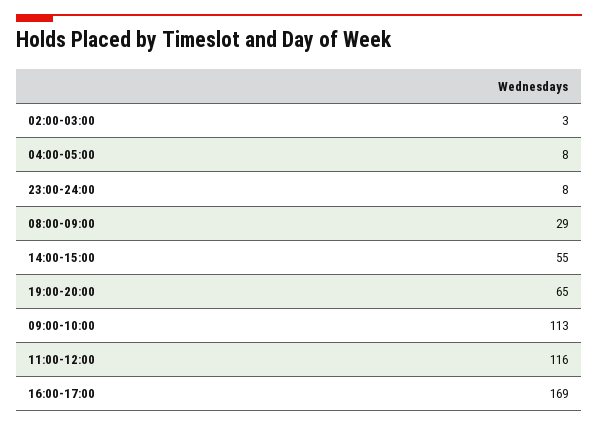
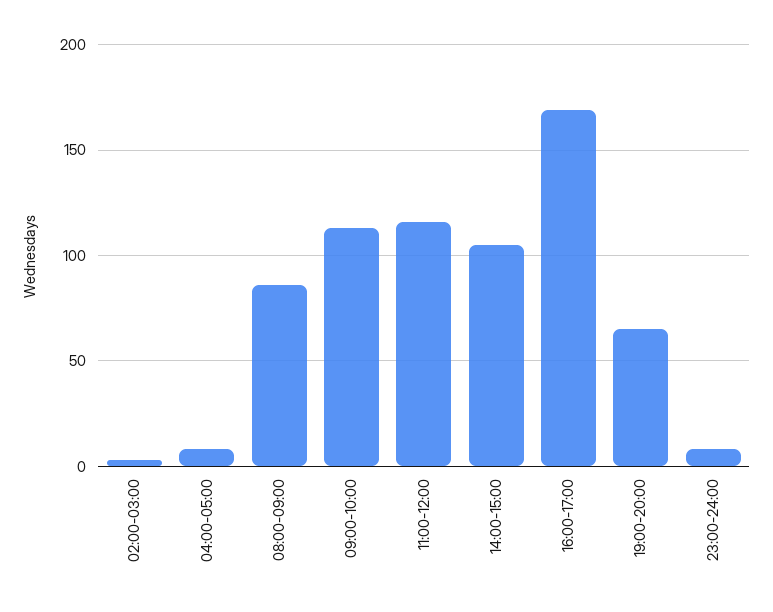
  {
    "02:00-03:00": 3,
    "04:00-05:00": 8,
    "23:00-24:00": 8,
-   "08:00-09:00": 29,
+   "08:00-09:00": 85,
-   "14:00-15:00": 55,
+   "14:00-15:00": 105,
    "19:00-20:00": 65,
    "09:00-10:00": 113,
    "11:00-12:00": 116,
    "16:00-17:00": 169
  }

